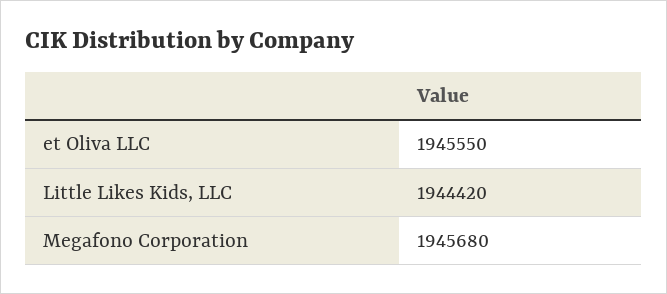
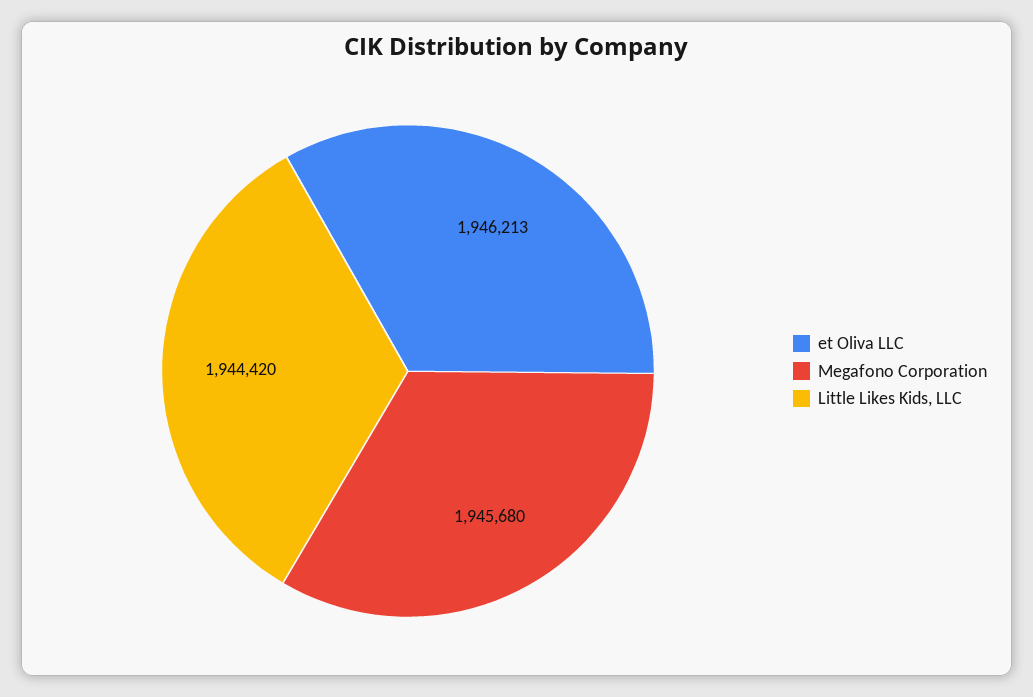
  {
-   "et Oliva LLC": 1945550,
+   "et Oliva LLC": 1946213,
    "Little Likes Kids, LLC": 1944420,
    "Megafono Corporation": 1945680
  }

